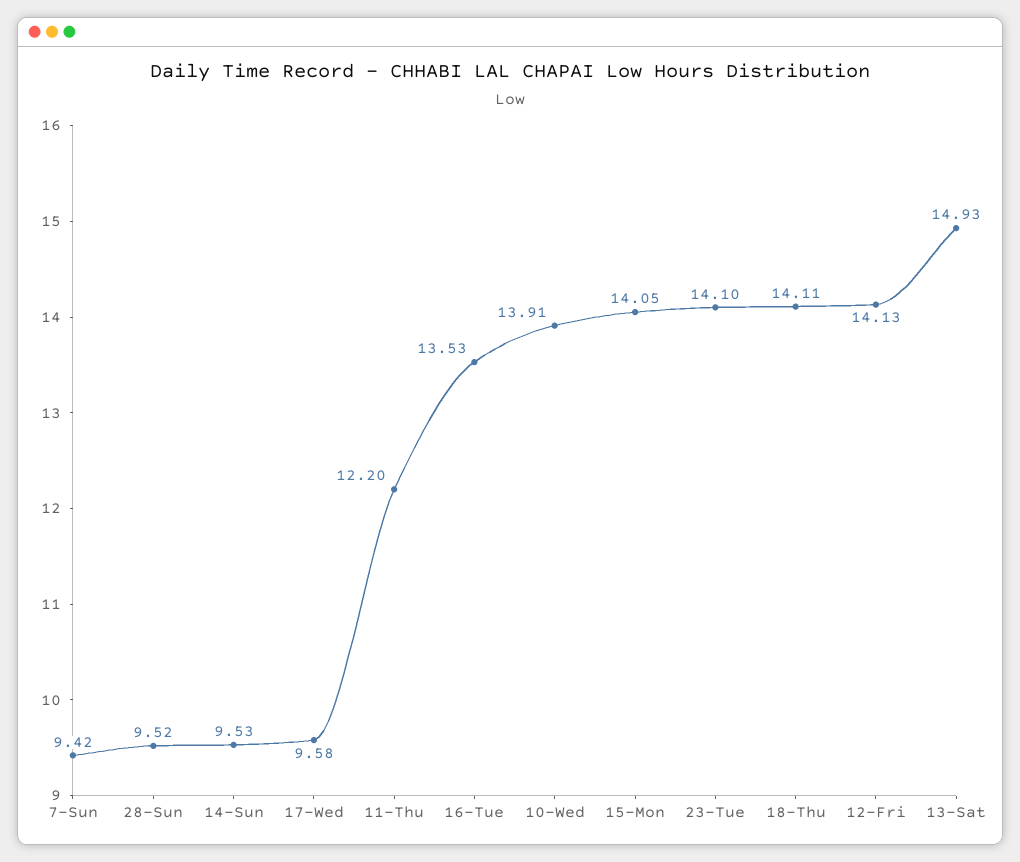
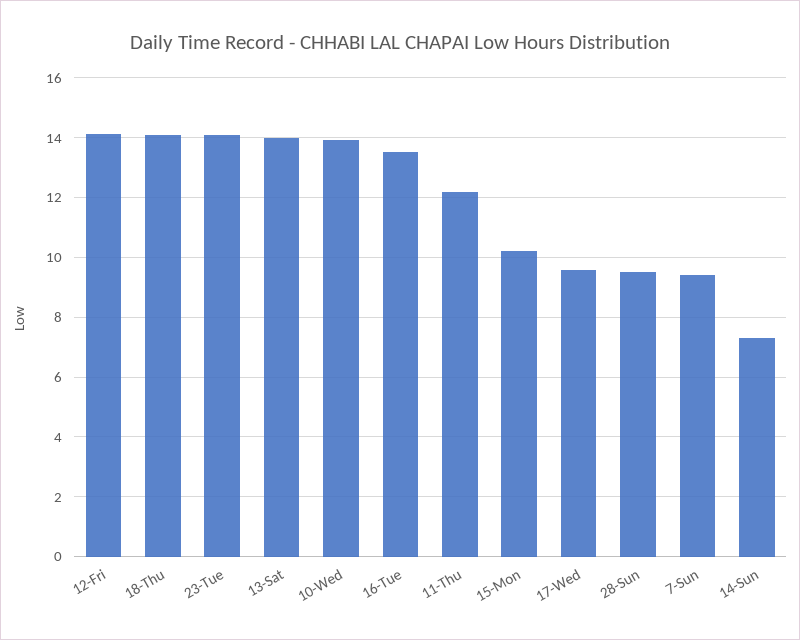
  {
    "7-Sun": 9.42,
    "28-Sun": 9.52,
-   "14-Sun": 9.53,
+   "14-Sun": 7.25,
    "17-Wed": 9.58,
    "11-Thu": 12.2,
    "16-Tue": 13.53,
    "10-Wed": 13.91,
-   "15-Mon": 14.05,
+   "15-Mon": 10.25,
    "23-Tue": 14.1,
    "18-Thu": 14.11,
    "12-Fri": 14.13,
-   "13-Sat": 14.93
+   "13-Sat": 14
  }

